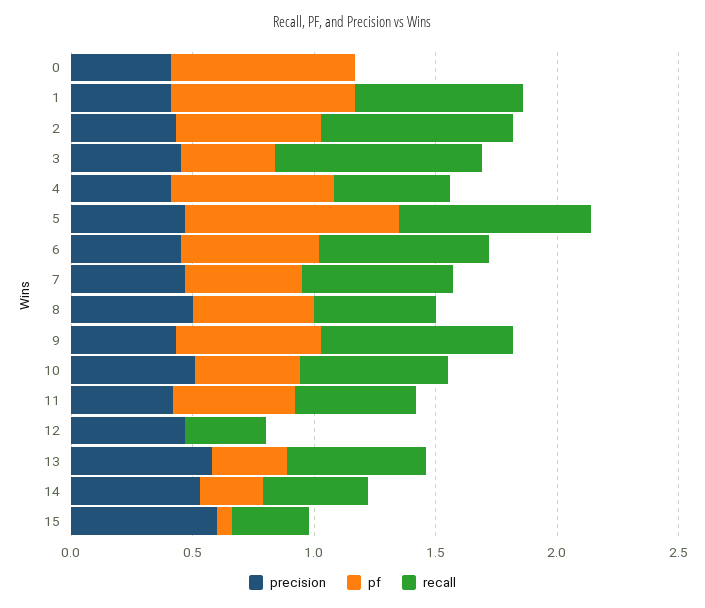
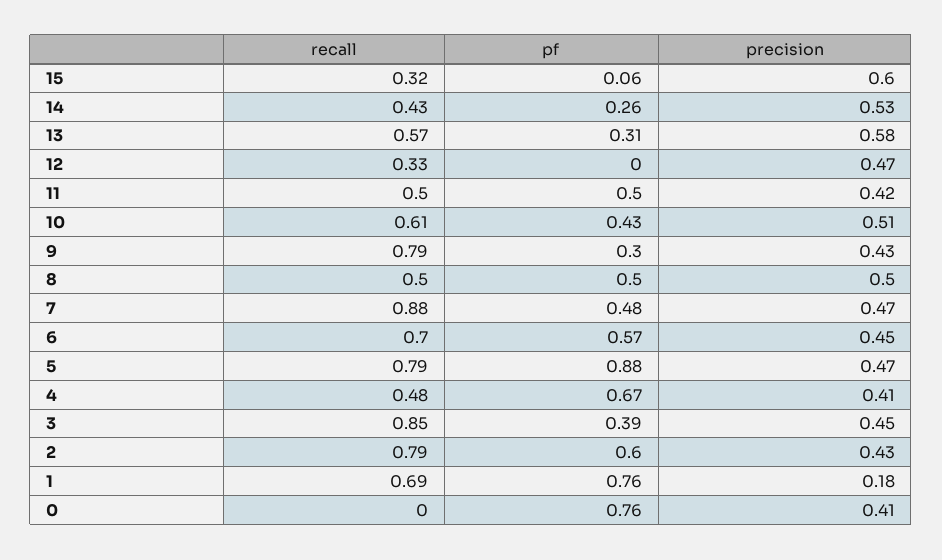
  {
    "precision": {
      "0": 0.41,
-     "1": 0.4,
+     "1": 0.18,
      "2": 0.43,
      "3": 0.45,
      "4": 0.41,
      "5": 0.47,
      "6": 0.45,
      "7": 0.47,
      "8": 0.5,
      "9": 0.43,
      "10": 0.51,
      "11": 0.42,
      "12": 0.47,
      "13": 0.58,
      "14": 0.53,
      "15": 0.6
    },
    "pf": {
      "0": 0.76,
      "1": 0.76,
      "2": 0.6,
      "3": 0.39,
      "4": 0.67,
      "5": 0.88,
      "6": 0.57,
      "7": 0.48,
      "8": 0.5,
-     "9": 0.6,
+     "9": 0.3,
      "10": 0.43,
      "11": 0.5,
      "12": 0,
      "13": 0.31,
      "14": 0.26,
      "15": 0.06
    },
    "recall": {
      "0": 0,
      "1": 0.69,
      "2": 0.79,
      "3": 0.85,
      "4": 0.48,
      "5": 0.79,
      "6": 0.7,
-     "7": 0.6,
+     "7": 0.88,
      "8": 0.5,
      "9": 0.79,
      "10": 0.61,
      "11": 0.5,
      "12": 0.33,
      "13": 0.57,
      "14": 0.43,
      "15": 0.32
    }
  }

